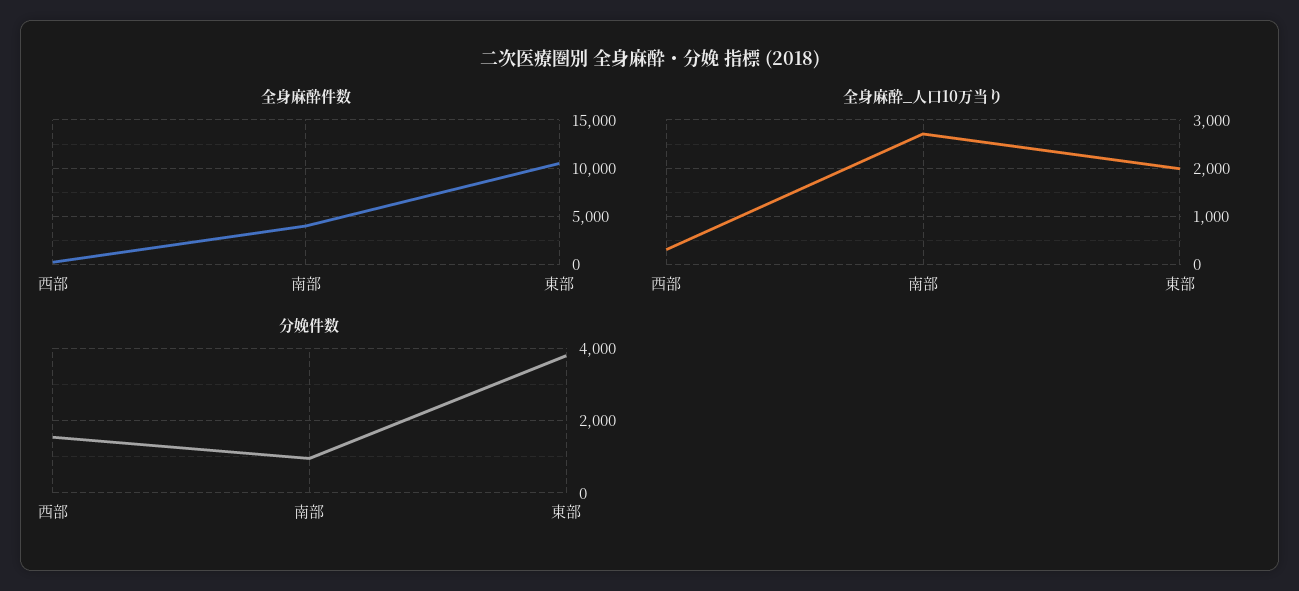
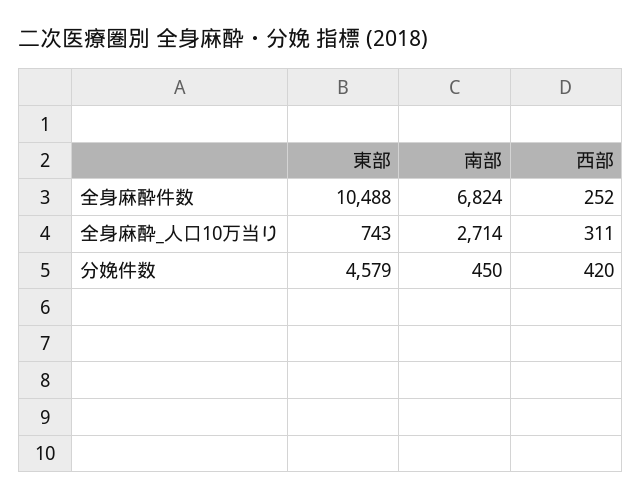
  {
    "全身麻酔件数": {
      "西部": 252,
-     "南部": 4000,
+     "南部": 6824,
      "東部": 10488
    },
    "全身麻酔_人口10万当り": {
      "西部": 311,
      "南部": 2714,
-     "東部": 2000
+     "東部": 743
    },
    "分娩件数": {
-     "西部": 1600,
+     "西部": 420,
-     "南部": 1000,
+     "南部": 450,
-     "東部": 3800
+     "東部": 4579
    }
  }

